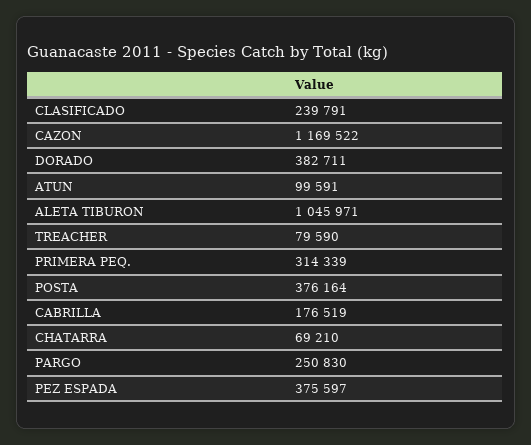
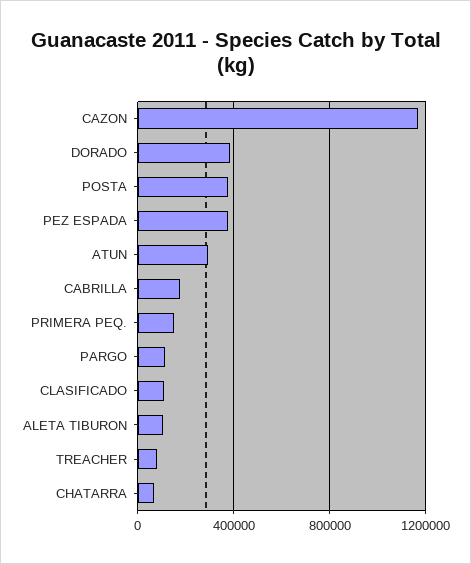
  {
-   "CLASIFICADO": 239791,
+   "CLASIFICADO": 100000,
    "CAZON": 1169522,
    "DORADO": 382711,
-   "ATUN": 99591,
+   "ATUN": 300000,
-   "ALETA TIBURON": 1045971,
+   "ALETA TIBURON": 100000,
    "TREACHER": 79590,
-   "PRIMERA PEQ.": 314339,
+   "PRIMERA PEQ.": 150000,
    "POSTA": 376164,
    "CABRILLA": 176519,
    "CHATARRA": 69210,
-   "PARGO": 250830,
+   "PARGO": 100000,
    "PEZ ESPADA": 375597
  }

